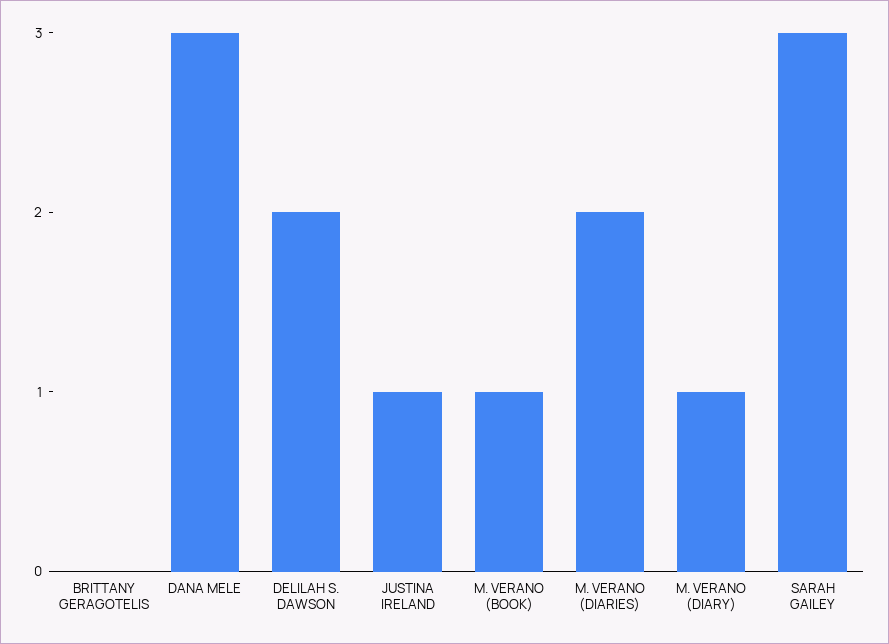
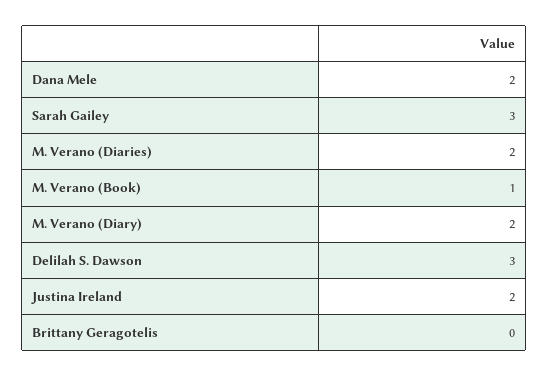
  {
    "BRITTANY GERAGOTELIS": 0,
-   "DANA MELE": 3,
+   "DANA MELE": 2,
-   "DELILAH S. DAWSON": 2,
+   "DELILAH S. DAWSON": 3,
-   "JUSTINA IRELAND": 1,
+   "JUSTINA IRELAND": 2,
    "M. VERANO (BOOK)": 1,
    "M. VERANO (DIARIES)": 2,
-   "M. VERANO (DIARY)": 1,
+   "M. VERANO (DIARY)": 2,
    "SARAH GAILEY": 3
  }

